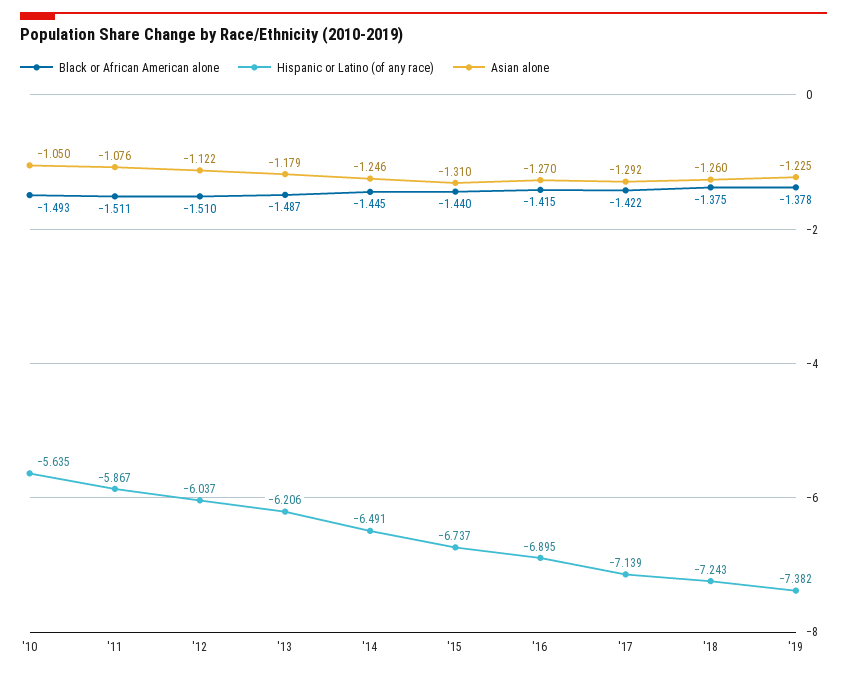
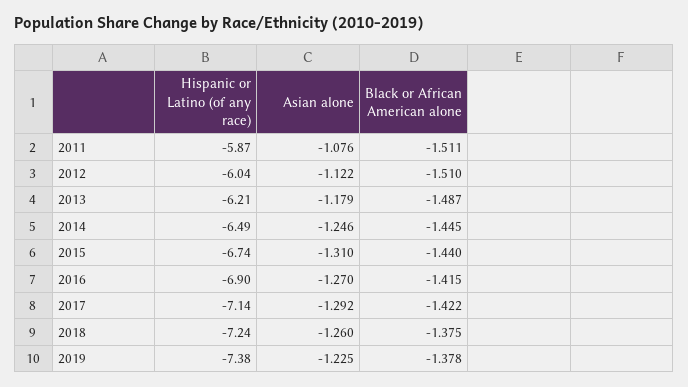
  {
    "Black or African American alone": {
-     "'10": -1.493,
      "'11": -1.511,
      "'12": -1.51,
      "'13": -1.487,
      "'14": -1.445,
      "'15": -1.44,
      "'16": -1.415,
      "'17": -1.422,
      "'18": -1.375,
      "'19": -1.378
    },
    "Hispanic or Latino (of any race)": {
-     "'10": -5.635,
      "'11": -5.867,
      "'12": -6.037,
      "'13": -6.206,
      "'14": -6.491,
      "'15": -6.737,
      "'16": -6.895,
      "'17": -7.139,
      "'18": -7.243,
      "'19": -7.382
    },
    "Asian alone": {
-     "'10": -1.05,
      "'11": -1.076,
      "'12": -1.122,
      "'13": -1.179,
      "'14": -1.246,
      "'15": -1.31,
      "'16": -1.27,
      "'17": -1.292,
      "'18": -1.26,
      "'19": -1.225
    }
  }

